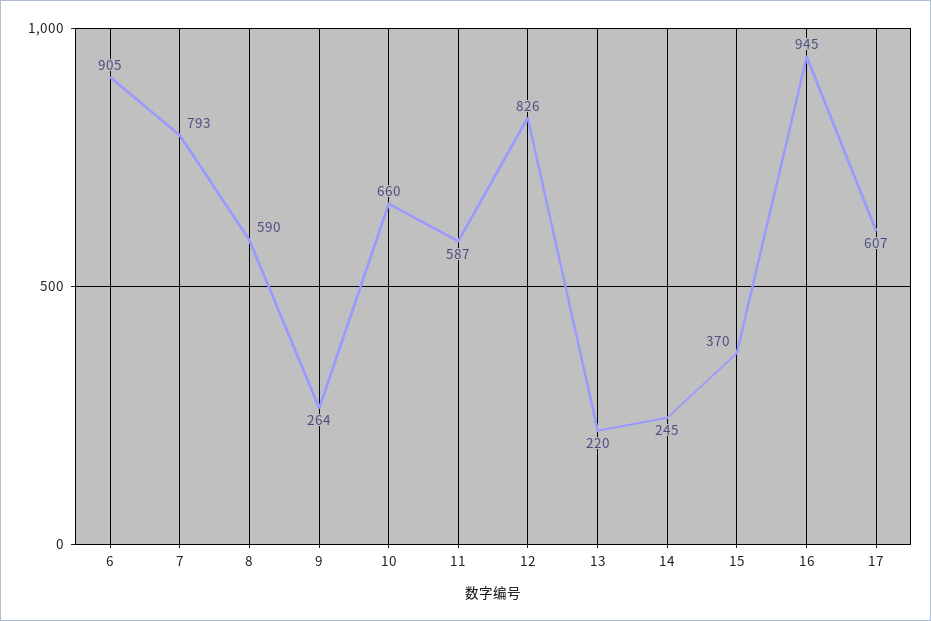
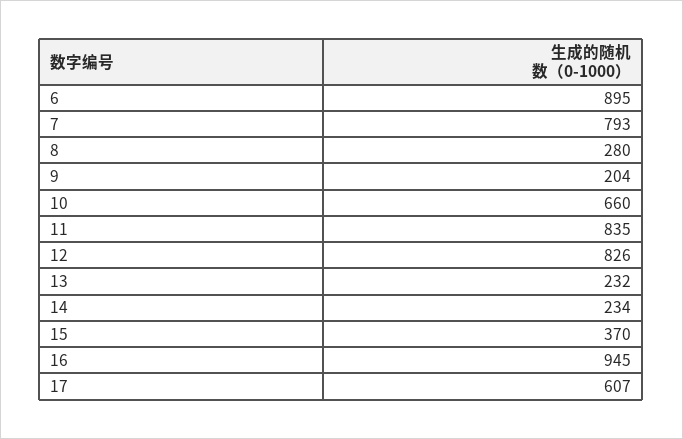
  {
-   "6": 905,
+   "6": 895,
    "7": 793,
-   "8": 590,
+   "8": 280,
-   "9": 264,
+   "9": 204,
    "10": 660,
-   "11": 587,
+   "11": 835,
    "12": 826,
-   "13": 220,
+   "13": 232,
-   "14": 245,
+   "14": 234,
    "15": 370,
    "16": 945,
    "17": 607
  }

